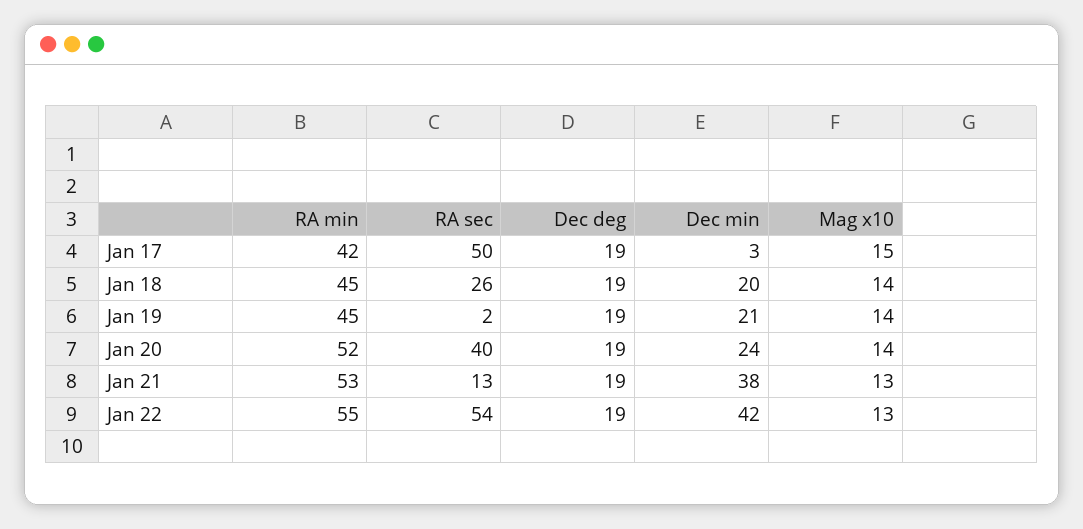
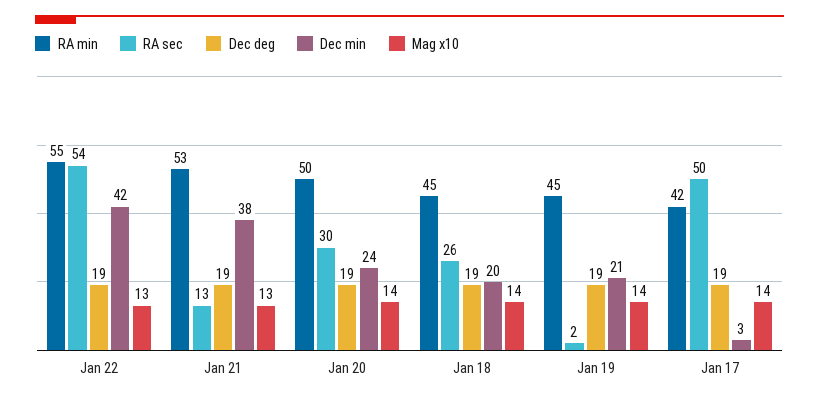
  {
    "RA min": {
      "Jan 17": 42,
      "Jan 18": 45,
      "Jan 19": 45,
-     "Jan 20": 52,
+     "Jan 20": 50,
      "Jan 21": 53,
      "Jan 22": 55
    },
    "RA sec": {
      "Jan 17": 50,
      "Jan 18": 26,
      "Jan 19": 2,
-     "Jan 20": 40,
+     "Jan 20": 30,
      "Jan 21": 13,
      "Jan 22": 54
    },
    "Dec deg": {
      "Jan 17": 19,
      "Jan 18": 19,
      "Jan 19": 19,
      "Jan 20": 19,
      "Jan 21": 19,
      "Jan 22": 19
    },
    "Dec min": {
      "Jan 17": 3,
      "Jan 18": 20,
      "Jan 19": 21,
      "Jan 20": 24,
      "Jan 21": 38,
      "Jan 22": 42
    },
    "Mag x10": {
-     "Jan 17": 15,
+     "Jan 17": 14,
      "Jan 18": 14,
      "Jan 19": 14,
      "Jan 20": 14,
      "Jan 21": 13,
      "Jan 22": 13
    }
  }

